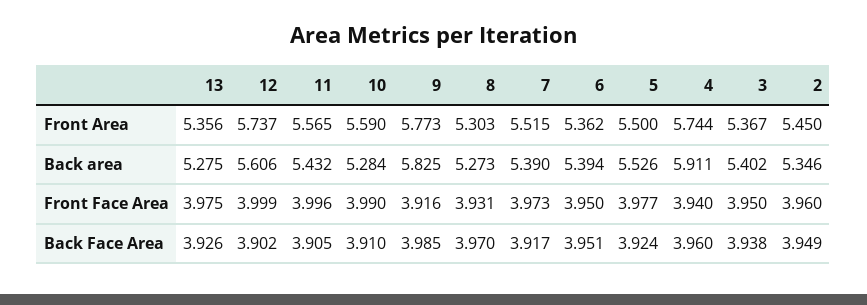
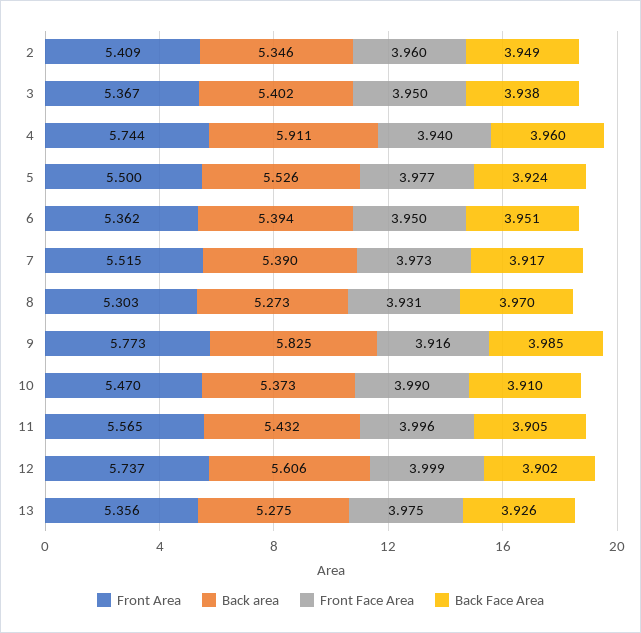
  {
    "Front Area": {
      "13": 5.356,
      "12": 5.737,
      "11": 5.565,
-     "10": 5.59,
+     "10": 5.47,
      "9": 5.773,
      "8": 5.303,
      "7": 5.515,
      "6": 5.362,
      "5": 5.5,
      "4": 5.744,
      "3": 5.367,
-     "2": 5.45
+     "2": 5.409
    },
    "Back area": {
      "13": 5.275,
      "12": 5.606,
      "11": 5.432,
-     "10": 5.284,
+     "10": 5.373,
      "9": 5.825,
      "8": 5.273,
      "7": 5.39,
      "6": 5.394,
      "5": 5.526,
      "4": 5.911,
      "3": 5.402,
      "2": 5.346
    },
    "Front Face Area": {
      "13": 3.975,
      "12": 3.999,
      "11": 3.996,
      "10": 3.99,
      "9": 3.916,
      "8": 3.931,
      "7": 3.973,
      "6": 3.95,
      "5": 3.977,
      "4": 3.94,
      "3": 3.95,
      "2": 3.96
    },
    "Back Face Area": {
      "13": 3.926,
      "12": 3.902,
      "11": 3.905,
      "10": 3.91,
      "9": 3.985,
      "8": 3.97,
      "7": 3.917,
      "6": 3.951,
      "5": 3.924,
      "4": 3.96,
      "3": 3.938,
      "2": 3.949
    }
  }

